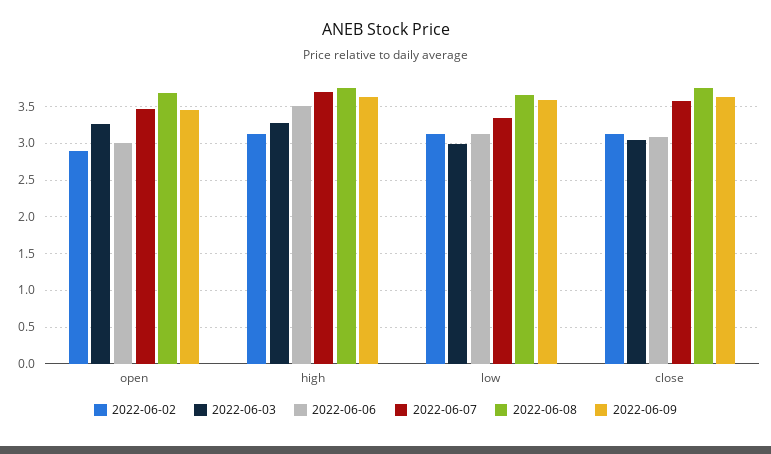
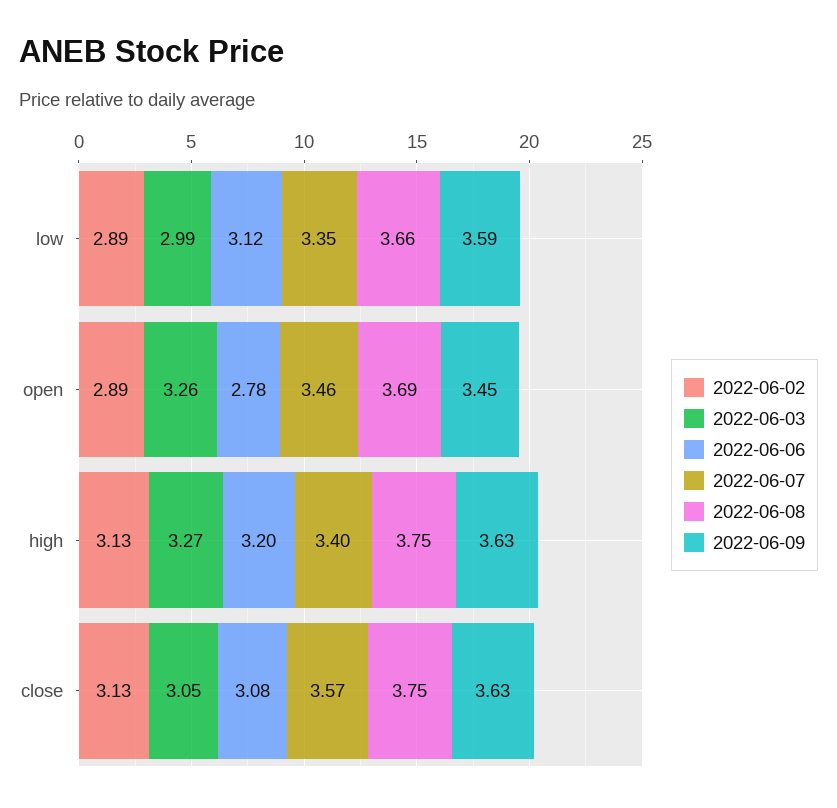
  {
    "2022-06-02": {
      "open": 2.89,
      "high": 3.13,
-     "low": 3.1,
+     "low": 2.89,
      "close": 3.13
    },
    "2022-06-03": {
      "open": 3.26,
      "high": 3.27,
      "low": 2.99,
      "close": 3.05
    },
    "2022-06-06": {
-     "open": 3,
+     "open": 2.78,
-     "high": 3.5,
+     "high": 3.2,
      "low": 3.12,
      "close": 3.08
    },
    "2022-06-07": {
      "open": 3.46,
-     "high": 3.7,
+     "high": 3.4,
      "low": 3.35,
      "close": 3.57
    },
    "2022-06-08": {
      "open": 3.69,
      "high": 3.75,
      "low": 3.66,
      "close": 3.75
    },
    "2022-06-09": {
      "open": 3.45,
      "high": 3.63,
      "low": 3.59,
      "close": 3.63
    }
  }

